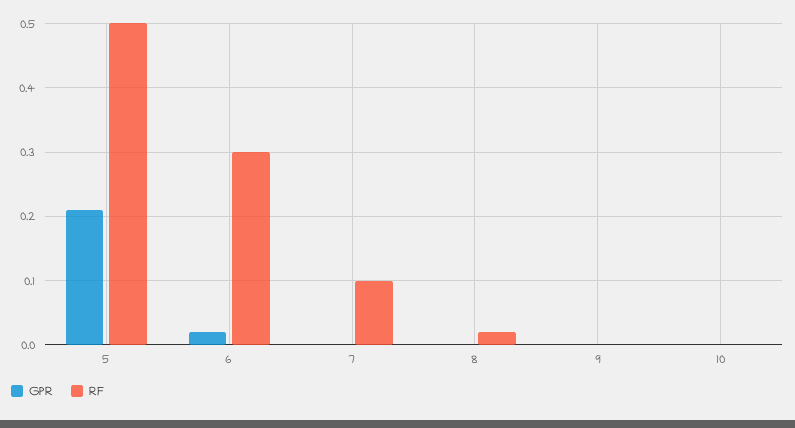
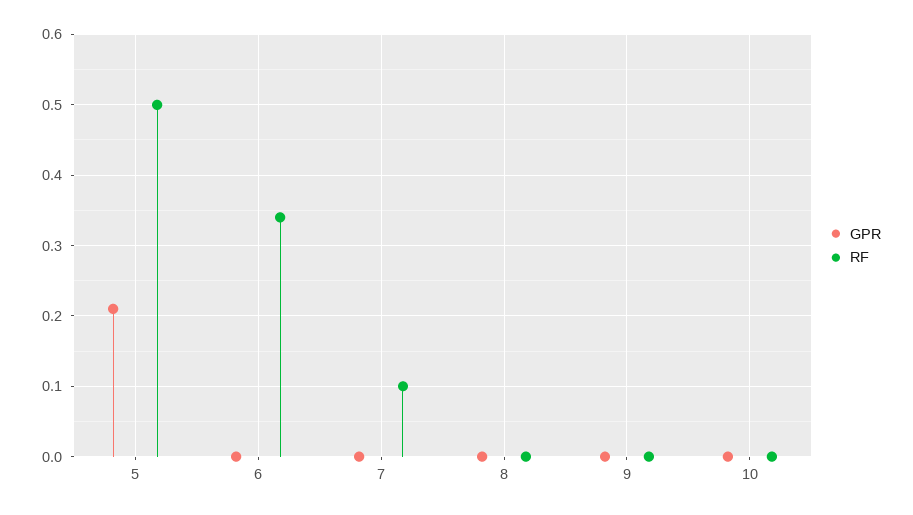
  {
    "GPR": {
      "5": 0.21,
-     "6": 0.02,
+     "6": 0,
      "7": 0,
      "8": 0,
      "9": 0,
      "10": 0
    },
    "RF": {
      "5": 0.5,
-     "6": 0.3,
+     "6": 0.34,
      "7": 0.1,
-     "8": 0.02,
+     "8": 0,
      "9": 0,
      "10": 0
    }
  }

